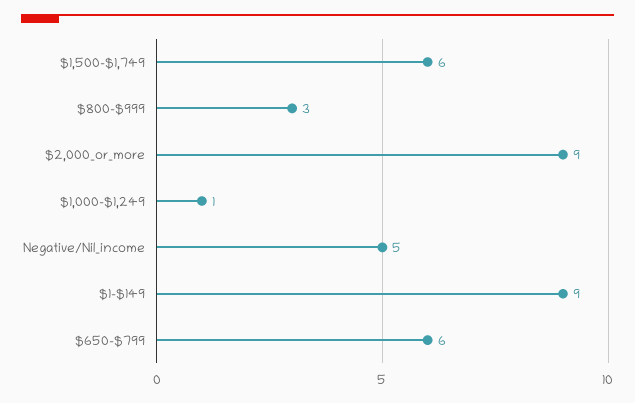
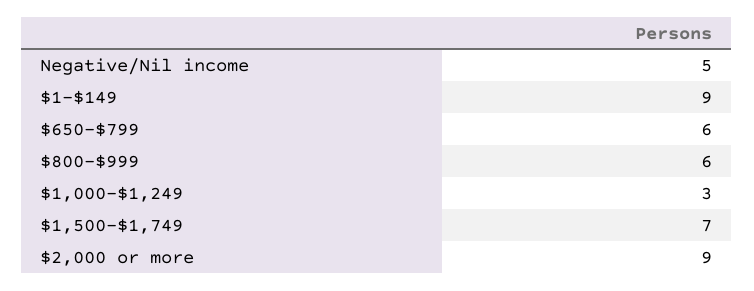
  {
-   "$1,500-$1,749": 6,
+   "$1,500-$1,749": 7,
-   "$800-$999": 3,
+   "$800-$999": 6,
    "$2,000_or_more": 9,
-   "$1,000-$1,249": 1,
+   "$1,000-$1,249": 3,
    "Negative/Nil_income": 5,
    "$1-$149": 9,
    "$650-$799": 6
  }

